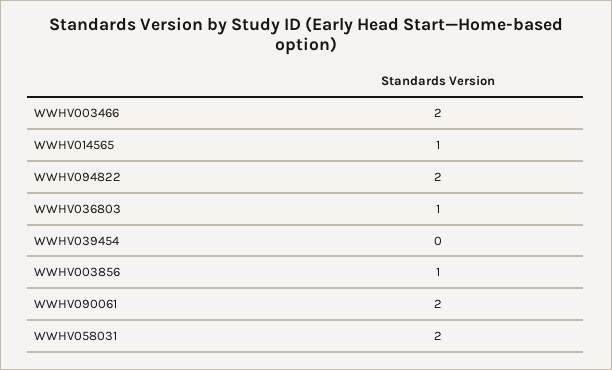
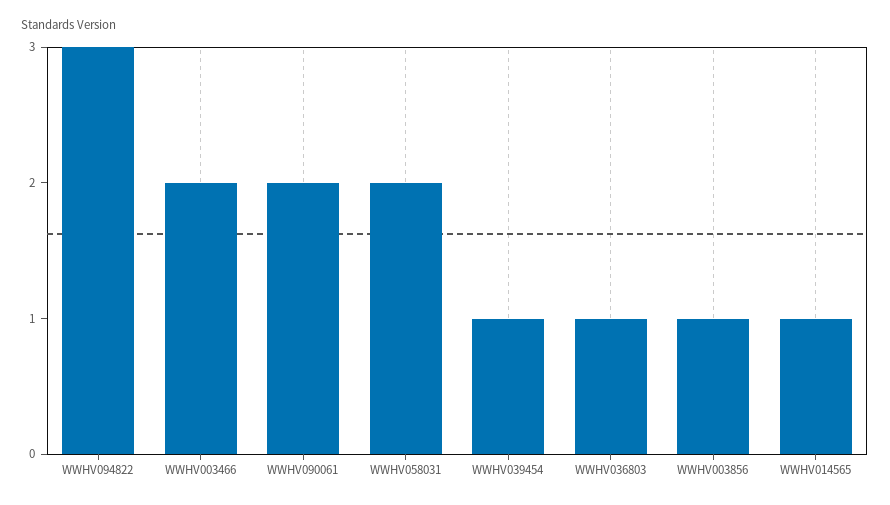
  {
    "WWHV003466": 2,
    "WWHV014565": 1,
-   "WWHV094822": 2,
+   "WWHV094822": 3,
    "WWHV036803": 1,
-   "WWHV039454": 0,
+   "WWHV039454": 1,
    "WWHV003856": 1,
    "WWHV090061": 2,
    "WWHV058031": 2
  }

